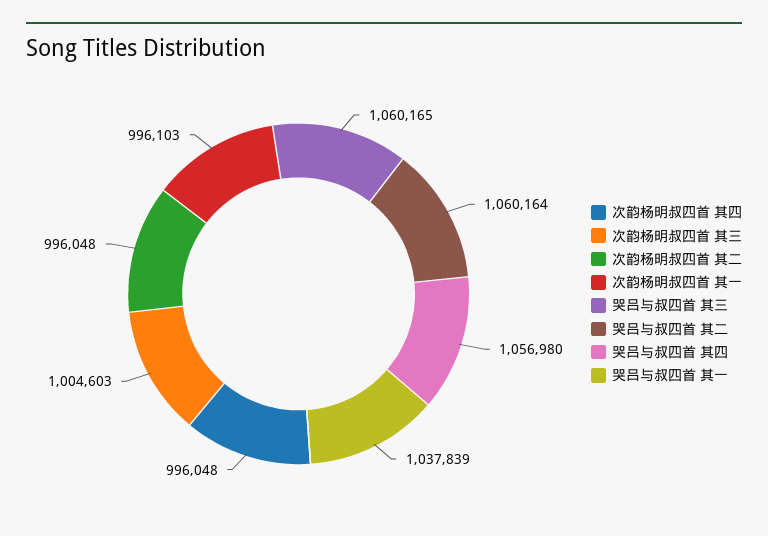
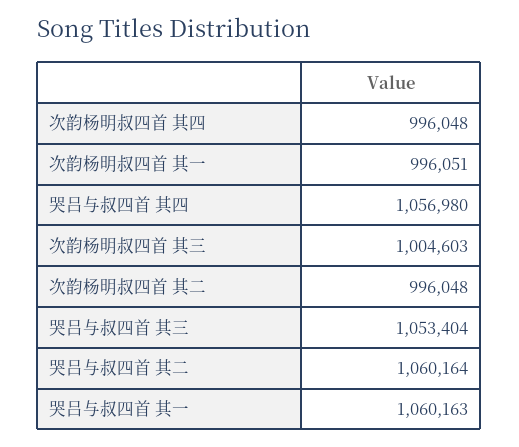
  {
    "次韵杨明叔四首 其四": 996048,
    "次韵杨明叔四首 其三": 1004603,
    "次韵杨明叔四首 其二": 996048,
-   "次韵杨明叔四首 其一": 996103,
+   "次韵杨明叔四首 其一": 996051,
-   "哭吕与叔四首 其三": 1060165,
+   "哭吕与叔四首 其三": 1053404,
    "哭吕与叔四首 其二": 1060164,
    "哭吕与叔四首 其四": 1056980,
-   "哭吕与叔四首 其一": 1037839
+   "哭吕与叔四首 其一": 1060163
  }

